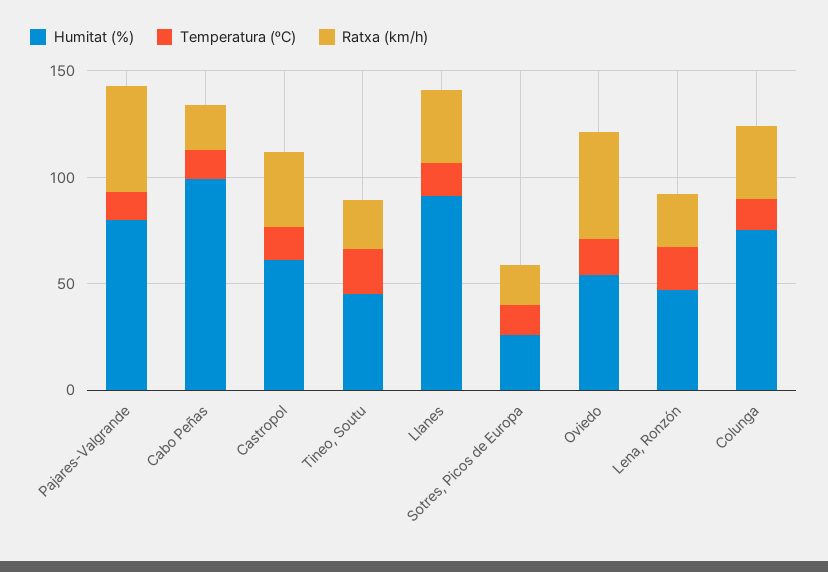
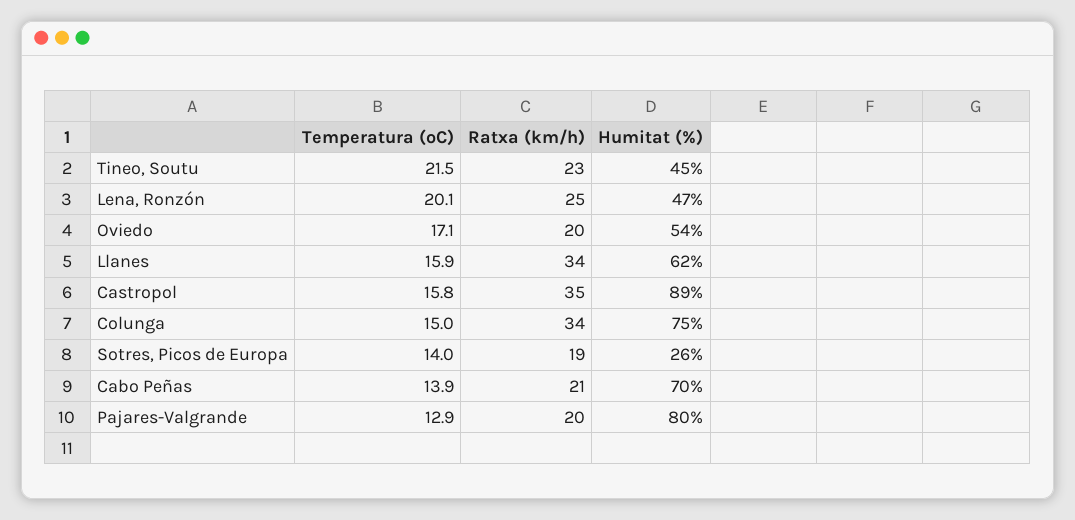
  {
    "Humitat (%)": {
      "Pajares-Valgrande": 80,
-     "Cabo Peñas": 100,
+     "Cabo Peñas": 70,
-     "Castropol": 60,
+     "Castropol": 89,
      "Tineo, Soutu": 45,
-     "Llanes": 90,
+     "Llanes": 62,
      "Sotres, Picos de Europa": 26,
      "Oviedo": 54,
      "Lena, Ronzón": 47,
      "Colunga": 75
    },
    "Temperatura (ºC)": {
      "Pajares-Valgrande": 12.9,
      "Cabo Peñas": 13.9,
      "Castropol": 15.8,
      "Tineo, Soutu": 21.5,
      "Llanes": 15.9,
      "Sotres, Picos de Europa": 14,
      "Oviedo": 17.1,
      "Lena, Ronzón": 20.1,
      "Colunga": 15
    },
    "Ratxa (km/h)": {
-     "Pajares-Valgrande": 50,
+     "Pajares-Valgrande": 20,
      "Cabo Peñas": 21,
      "Castropol": 35,
      "Tineo, Soutu": 23,
      "Llanes": 34,
      "Sotres, Picos de Europa": 19,
-     "Oviedo": 50,
+     "Oviedo": 20,
      "Lena, Ronzón": 25,
      "Colunga": 34
    }
  }

